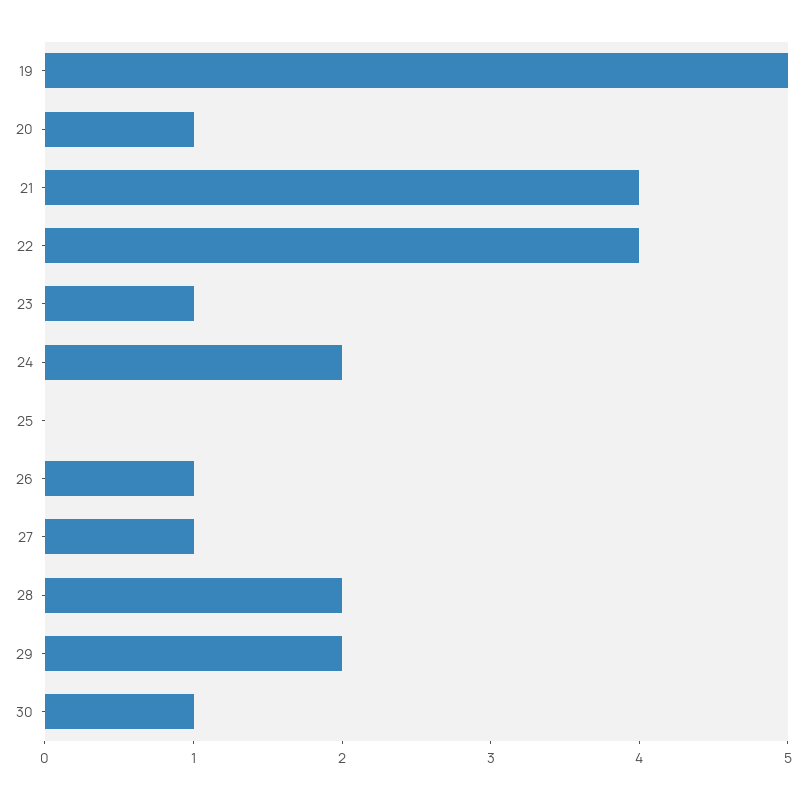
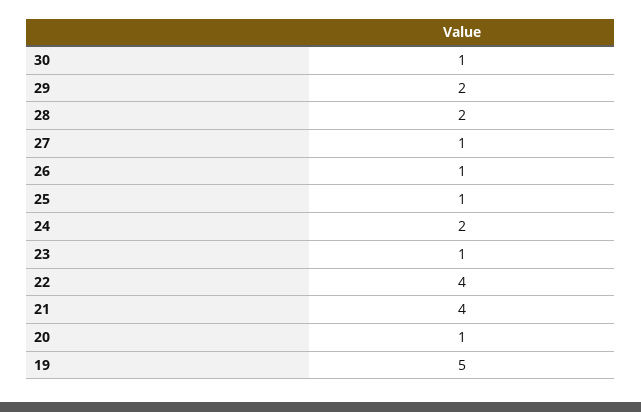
  {
    "19": 5,
    "20": 1,
    "21": 4,
    "22": 4,
    "23": 1,
    "24": 2,
-   "25": 0,
+   "25": 1,
    "26": 1,
    "27": 1,
    "28": 2,
    "29": 2,
    "30": 1
  }

